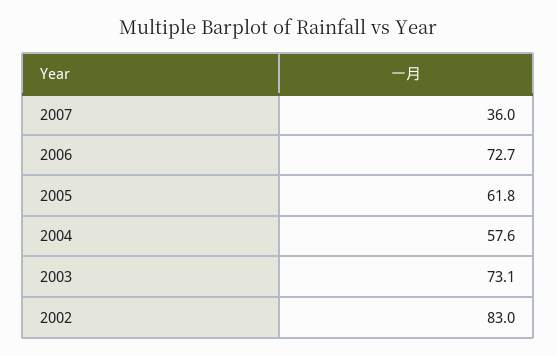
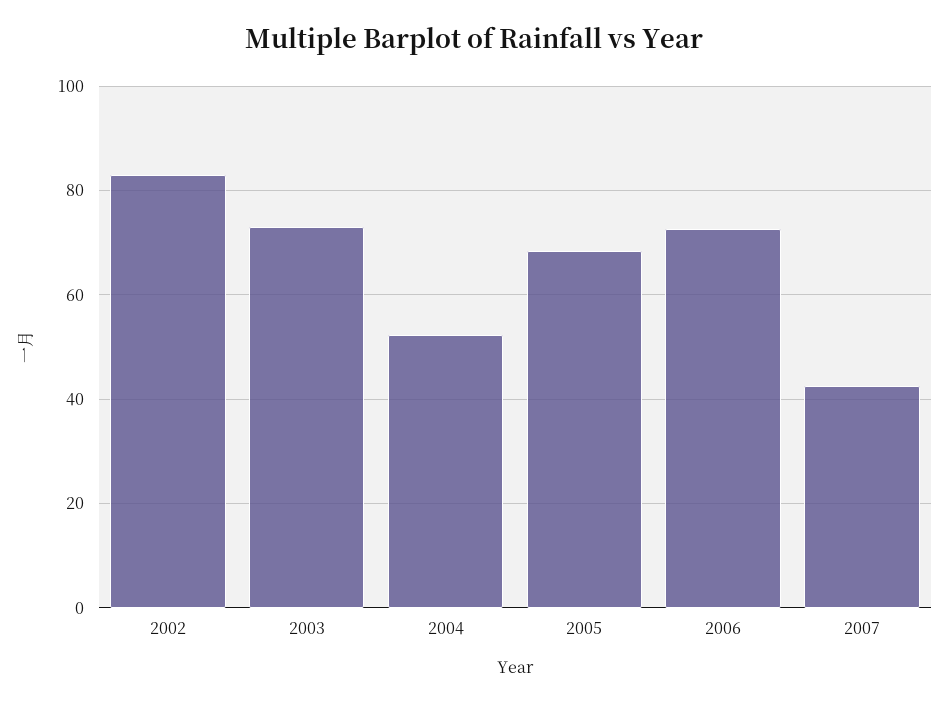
  {
-   "2007": 36,
+   "2007": 42,
    "2006": 72.7,
-   "2005": 61.8,
+   "2005": 68,
-   "2004": 57.6,
+   "2004": 52,
    "2003": 73.1,
    "2002": 83
  }

